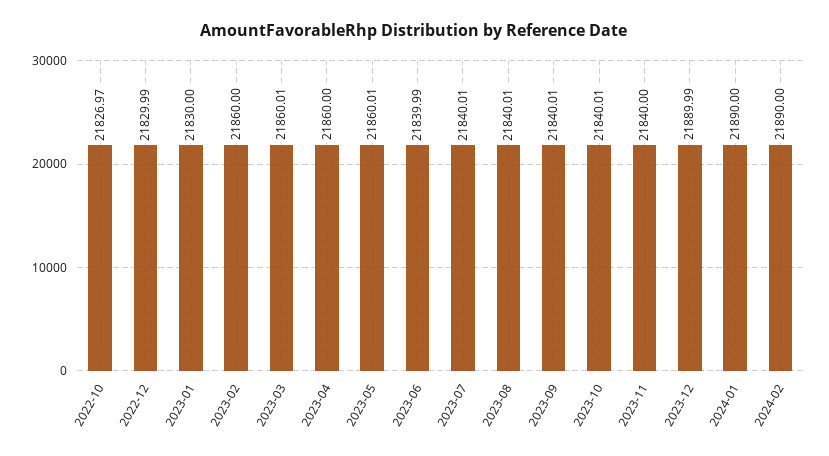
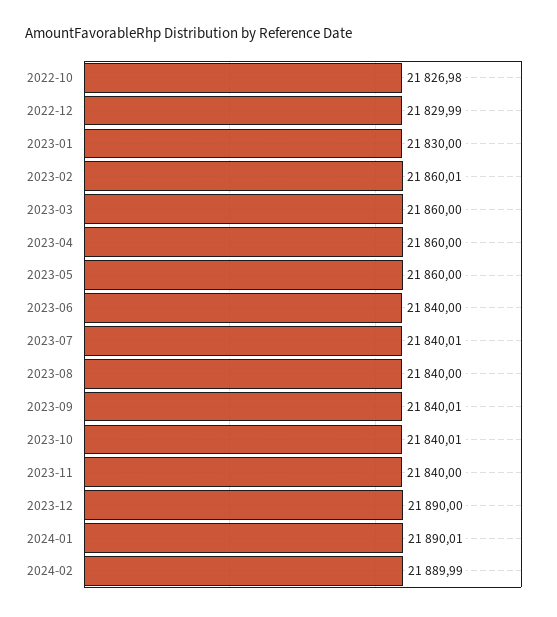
  {
-   "2022-10": 21826.97,
+   "2022-10": 21826.98,
    "2022-12": 21829.99,
    "2023-01": 21830,
-   "2023-02": 21860,
+   "2023-02": 21860.01,
-   "2023-03": 21860.01,
+   "2023-03": 21860,
    "2023-04": 21860,
-   "2023-05": 21860.01,
+   "2023-05": 21860,
-   "2023-06": 21839.99,
+   "2023-06": 21840,
    "2023-07": 21840.01,
-   "2023-08": 21840.01,
+   "2023-08": 21840,
    "2023-09": 21840.01,
    "2023-10": 21840.01,
    "2023-11": 21840,
-   "2023-12": 21889.99,
+   "2023-12": 21890,
-   "2024-01": 21890,
+   "2024-01": 21890.01,
-   "2024-02": 21890
+   "2024-02": 21889.99
  }

